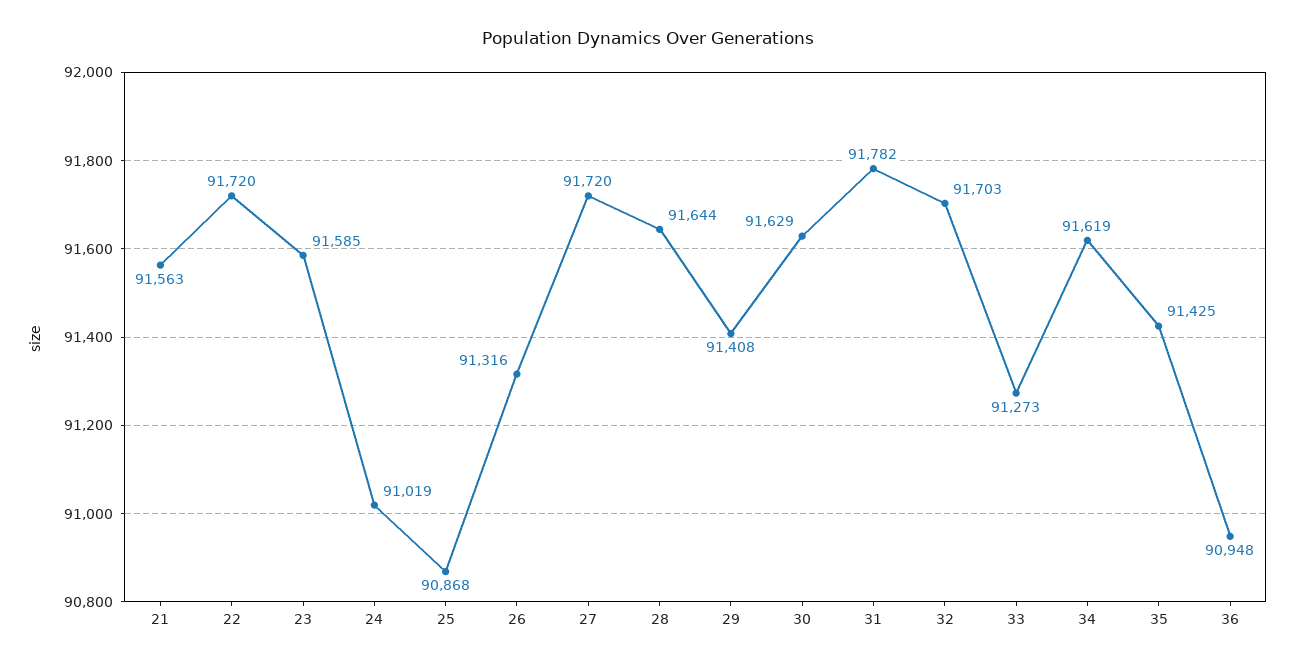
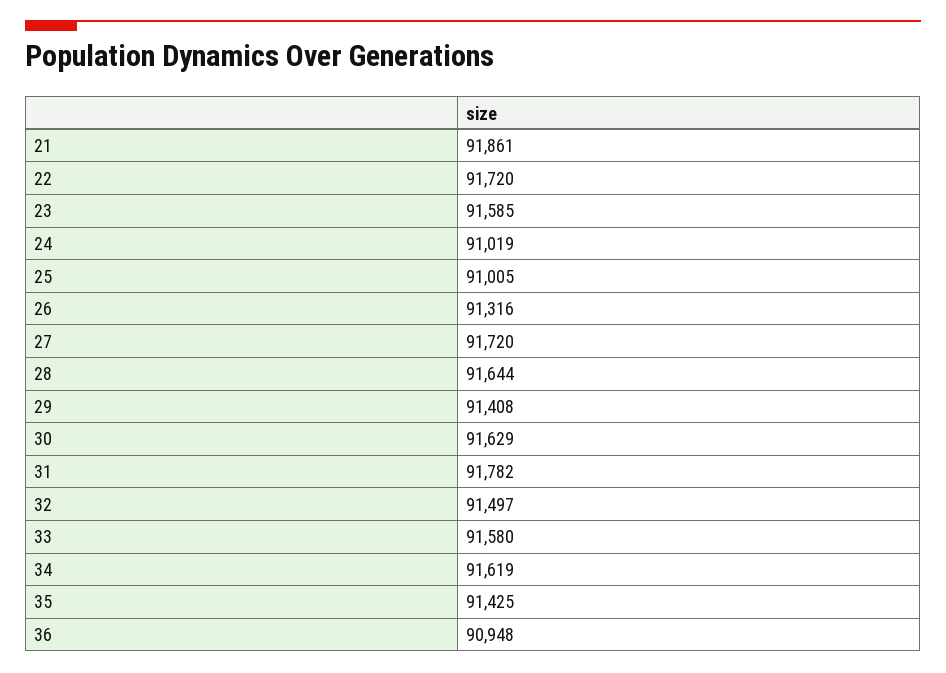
  {
-   "21": 91563,
+   "21": 91861,
    "22": 91720,
    "23": 91585,
    "24": 91019,
-   "25": 90868,
+   "25": 91005,
    "26": 91316,
    "27": 91720,
    "28": 91644,
    "29": 91408,
    "30": 91629,
    "31": 91782,
-   "32": 91703,
+   "32": 91497,
-   "33": 91273,
+   "33": 91580,
    "34": 91619,
    "35": 91425,
    "36": 90948
  }

